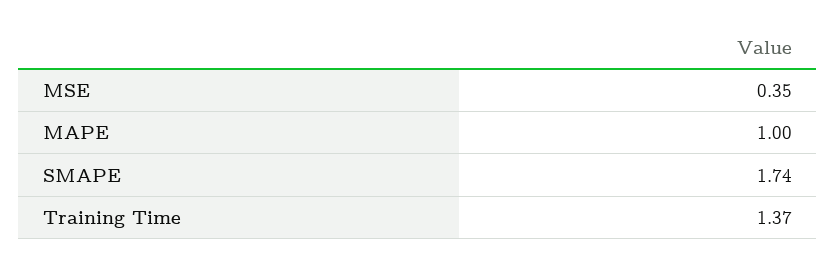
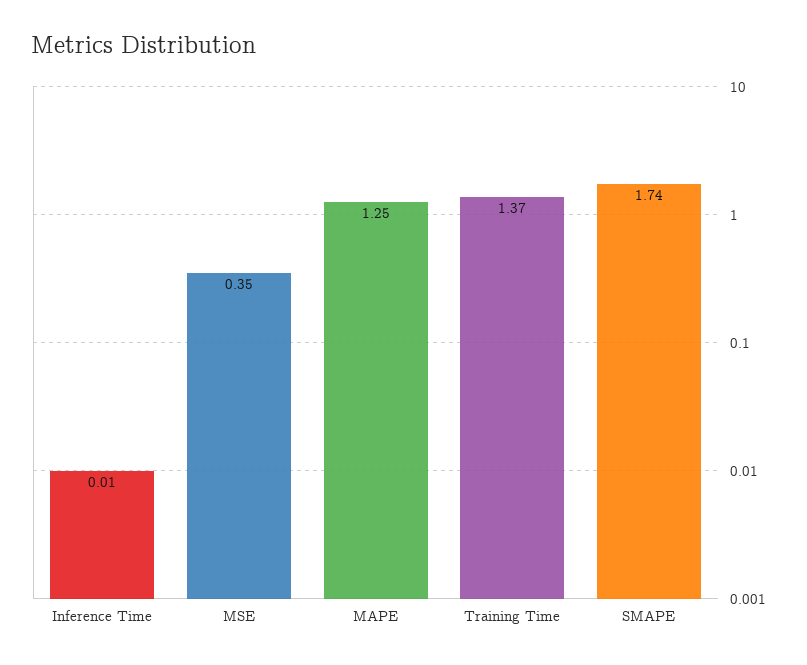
  {
    "MSE": 0.35,
-   "MAPE": 1,
+   "MAPE": 1.25,
    "SMAPE": 1.74,
-   "Training Time": 1.37
+   "Training Time": 1.37,
+   "Inference Time": 0.01
  }

